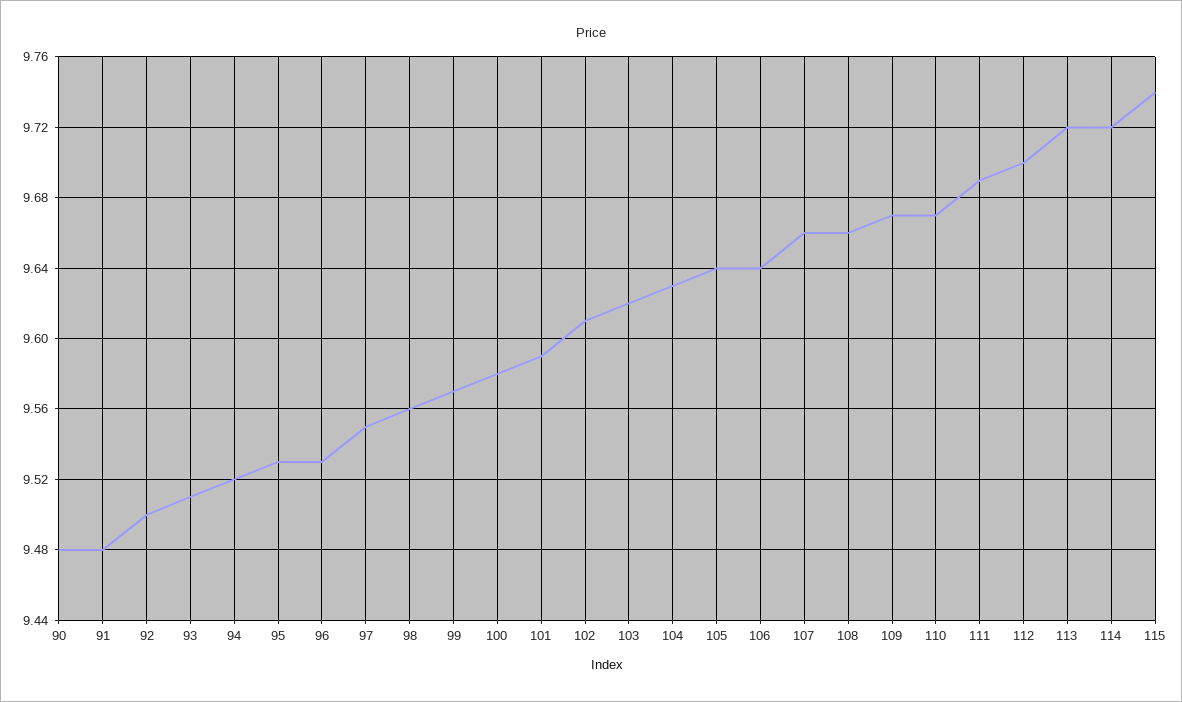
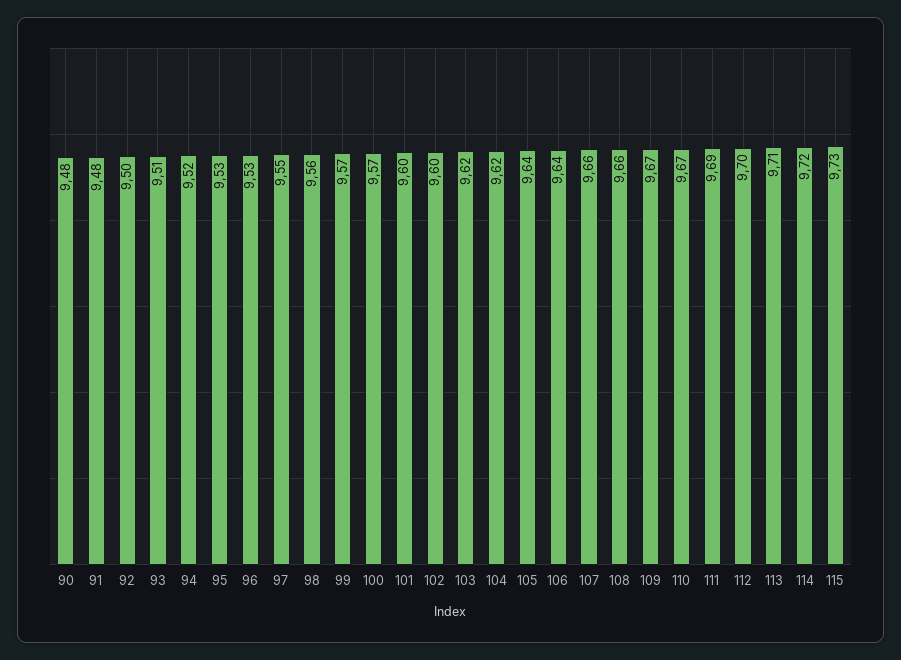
  {
    "90": 9.48,
    "91": 9.48,
    "92": 9.5,
    "93": 9.51,
    "94": 9.52,
    "95": 9.53,
    "96": 9.53,
    "97": 9.55,
    "98": 9.56,
    "99": 9.57,
-   "100": 9.58,
+   "100": 9.57,
-   "101": 9.59,
+   "101": 9.6,
-   "102": 9.61,
+   "102": 9.6,
    "103": 9.62,
-   "104": 9.63,
+   "104": 9.62,
    "105": 9.64,
    "106": 9.64,
    "107": 9.66,
    "108": 9.66,
    "109": 9.67,
    "110": 9.67,
    "111": 9.69,
    "112": 9.7,
-   "113": 9.72,
+   "113": 9.71,
    "114": 9.72,
-   "115": 9.74
+   "115": 9.73
  }

